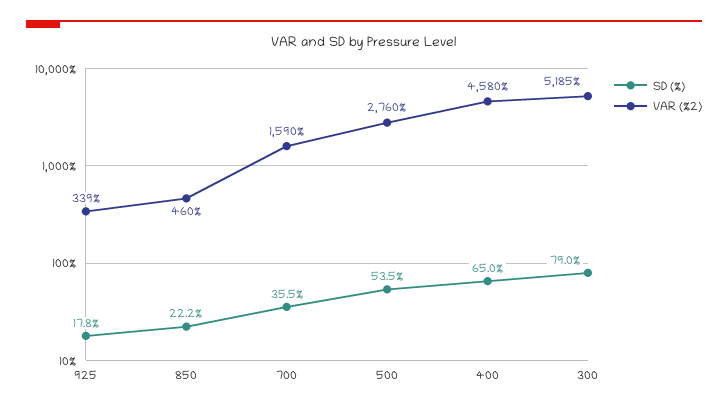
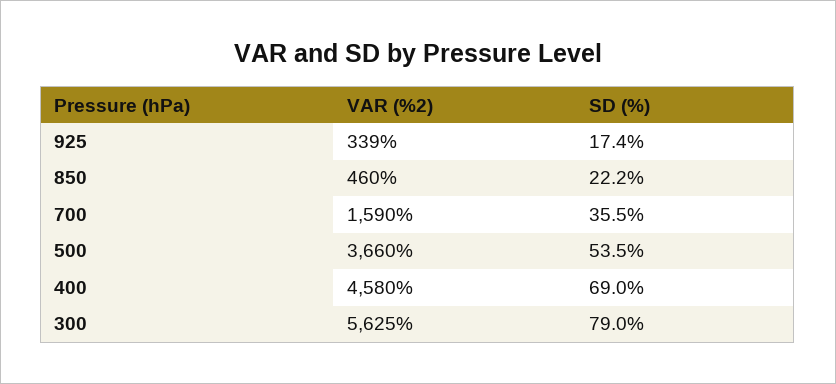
  {
    "SD (%)": {
-     "925": 17.8,
+     "925": 17.4,
      "850": 22.2,
      "700": 35.5,
      "500": 53.5,
-     "400": 65,
+     "400": 69,
      "300": 79
    },
    "VAR (%2)": {
      "925": 339,
      "850": 460,
      "700": 1590,
-     "500": 2760,
+     "500": 3660,
      "400": 4580,
-     "300": 5185
+     "300": 5625
    }
  }

